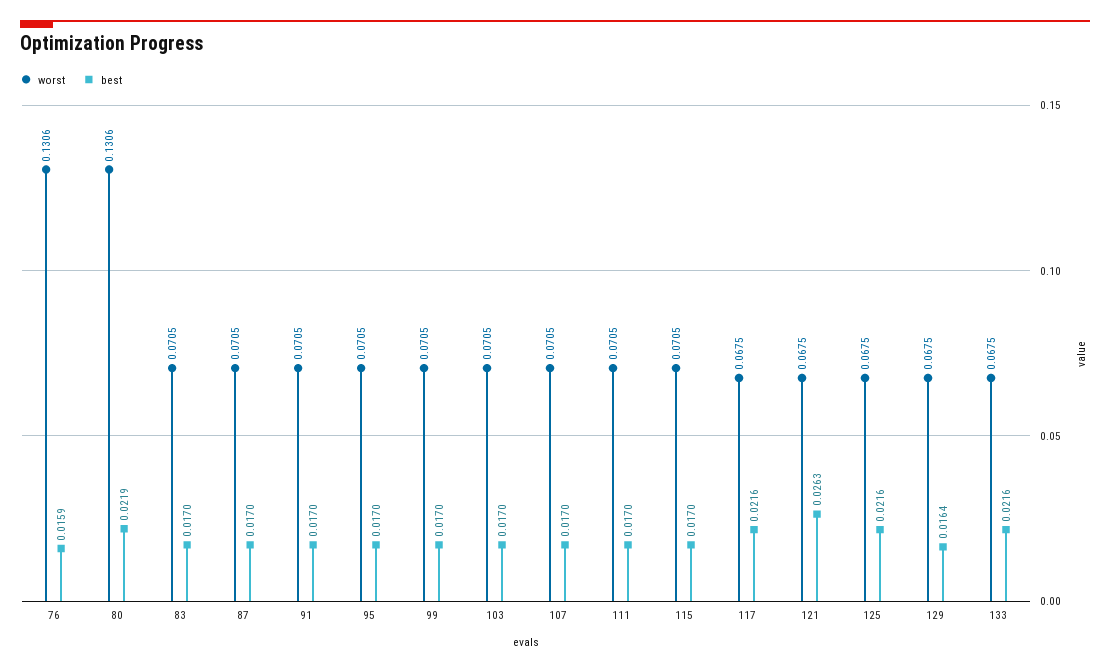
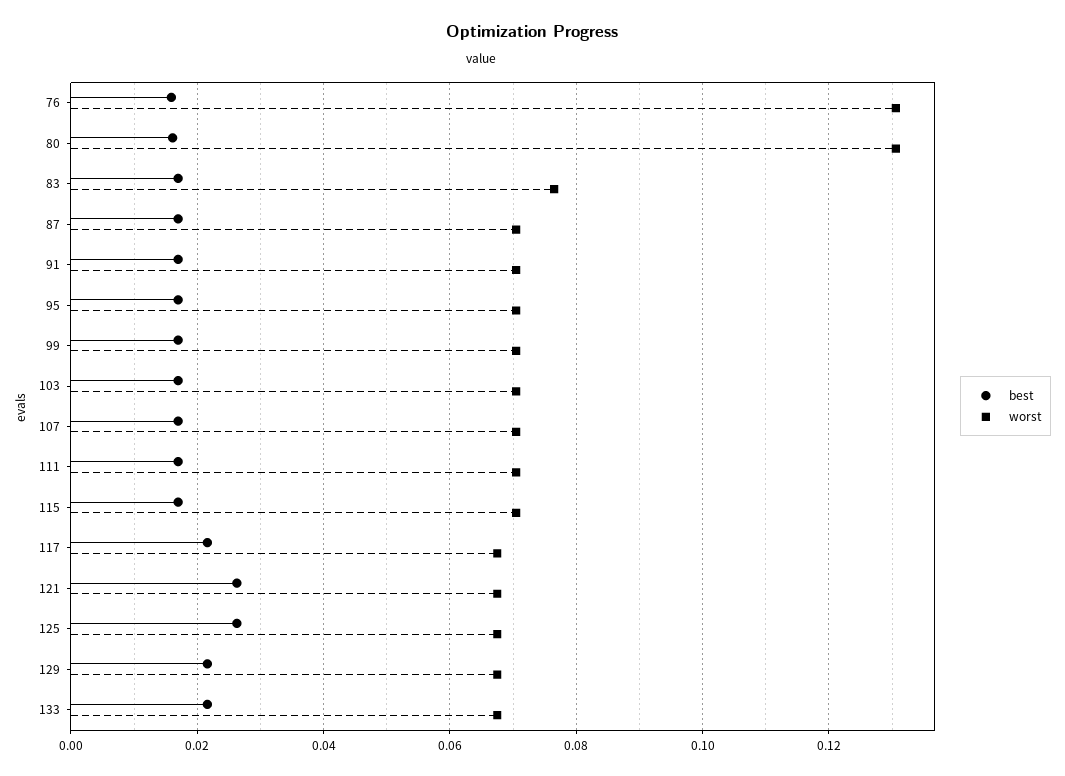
  {
    "worst": {
      "76": 0.1306,
      "80": 0.1306,
-     "83": 0.0705,
+     "83": 0.076,
      "87": 0.0705,
      "91": 0.0705,
      "95": 0.0705,
      "99": 0.0705,
      "103": 0.0705,
      "107": 0.0705,
      "111": 0.0705,
      "115": 0.0705,
      "117": 0.0675,
      "121": 0.0675,
      "125": 0.0675,
      "129": 0.0675,
      "133": 0.0675
    },
    "best": {
      "76": 0.0159,
-     "80": 0.0219,
+     "80": 0.016,
      "83": 0.017,
      "87": 0.017,
      "91": 0.017,
      "95": 0.017,
      "99": 0.017,
      "103": 0.017,
      "107": 0.017,
      "111": 0.017,
      "115": 0.017,
      "117": 0.0216,
      "121": 0.0263,
-     "125": 0.0216,
+     "125": 0.026,
-     "129": 0.0164,
+     "129": 0.022,
      "133": 0.0216
    }
  }

